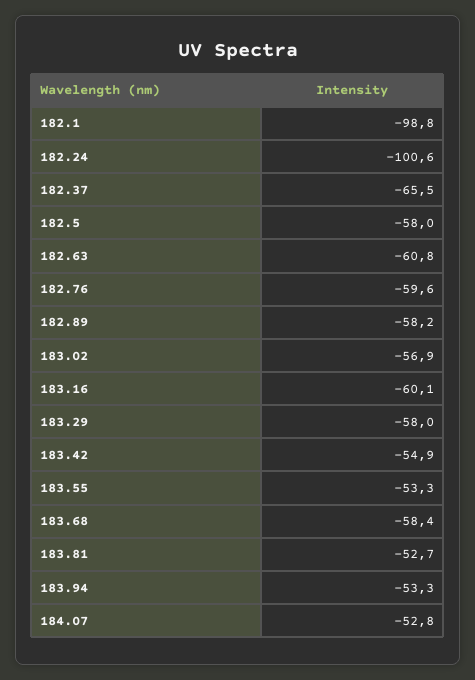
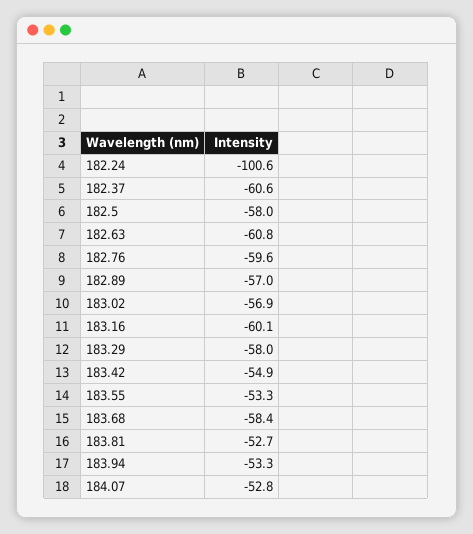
  {
-   "182.1": -98.8,
    "182.24": -100.6,
-   "182.37": -65.5,
+   "182.37": -60.6,
    "182.5": -58,
    "182.63": -60.8,
    "182.76": -59.6,
-   "182.89": -58.2,
+   "182.89": -57,
    "183.02": -56.9,
    "183.16": -60.1,
    "183.29": -58,
    "183.42": -54.9,
    "183.55": -53.3,
    "183.68": -58.4,
    "183.81": -52.7,
    "183.94": -53.3,
    "184.07": -52.8
  }

